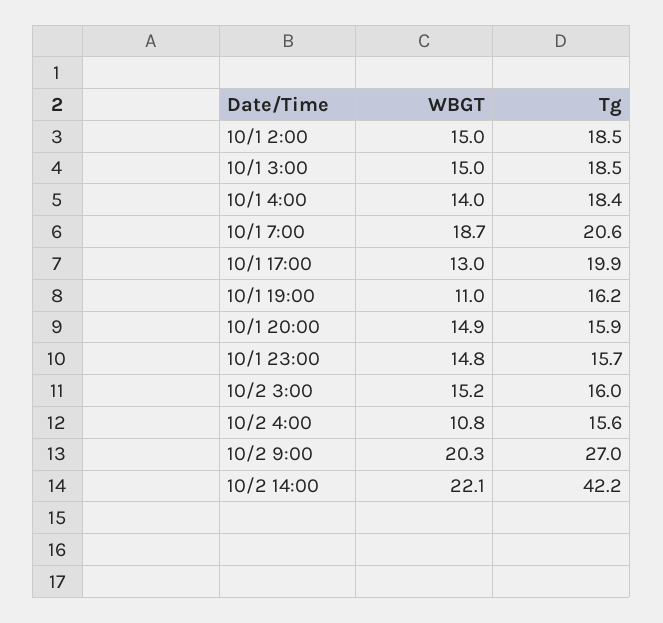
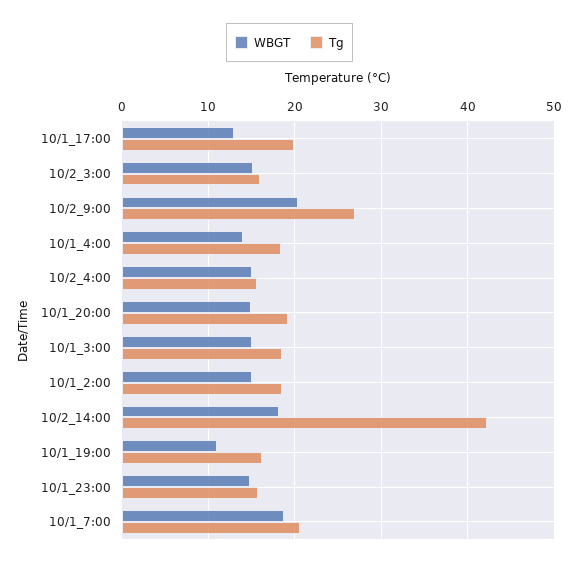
  {
    "WBGT": {
      "10/1 2:00": 15,
      "10/1 3:00": 15,
      "10/1 4:00": 14,
      "10/1 7:00": 18.7,
      "10/1 17:00": 13,
      "10/1 19:00": 11,
      "10/1 20:00": 14.9,
      "10/1 23:00": 14.8,
      "10/2 3:00": 15.2,
-     "10/2 4:00": 10.8,
+     "10/2 4:00": 15,
      "10/2 9:00": 20.3,
-     "10/2 14:00": 22.1
+     "10/2 14:00": 18
    },
    "Tg": {
      "10/1 2:00": 18.5,
      "10/1 3:00": 18.5,
      "10/1 4:00": 18.4,
      "10/1 7:00": 20.6,
      "10/1 17:00": 19.9,
      "10/1 19:00": 16.2,
-     "10/1 20:00": 15.9,
+     "10/1 20:00": 19,
      "10/1 23:00": 15.7,
      "10/2 3:00": 16,
      "10/2 4:00": 15.6,
      "10/2 9:00": 27,
      "10/2 14:00": 42.2
    }
  }

